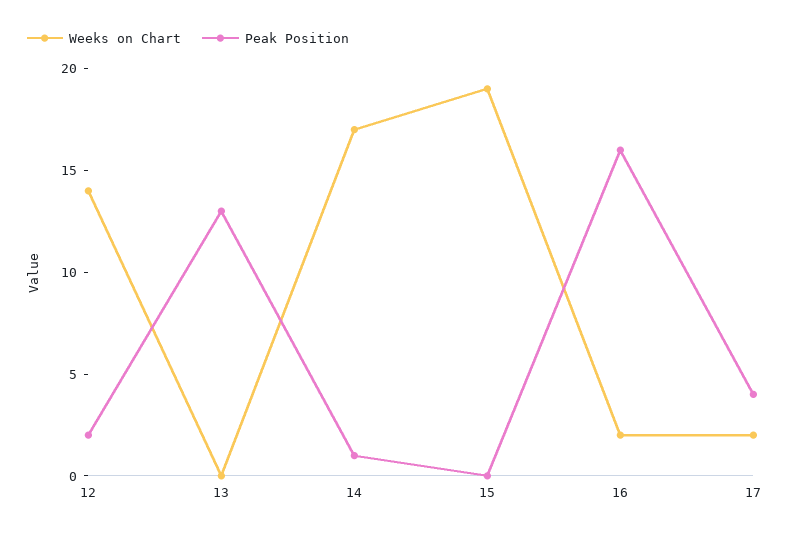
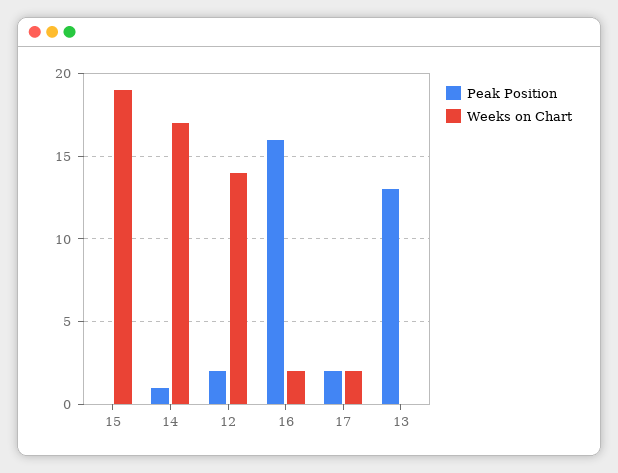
  {
    "Weeks on Chart": {
      "12": 14,
      "13": 0,
      "14": 17,
      "15": 19,
      "16": 2,
      "17": 2
    },
    "Peak Position": {
      "12": 2,
      "13": 13,
      "14": 1,
      "15": 0,
      "16": 16,
-     "17": 4
+     "17": 2
    }
  }

